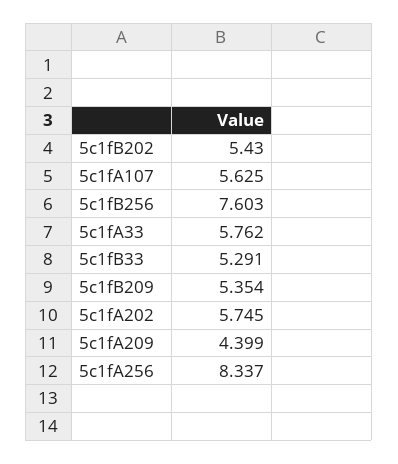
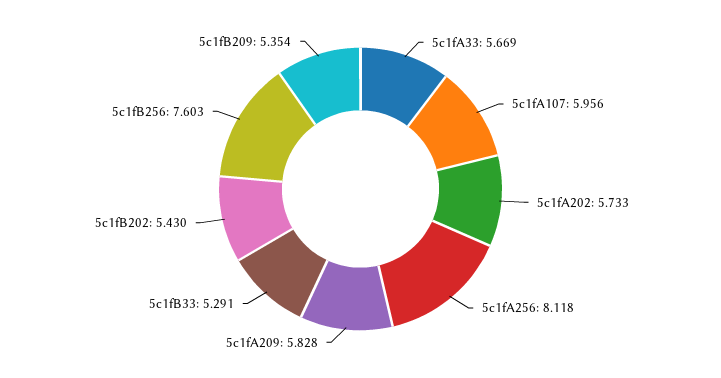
  {
    "5c1fB202": 5.43,
-   "5c1fA107": 5.625,
+   "5c1fA107": 5.956,
    "5c1fB256": 7.603,
-   "5c1fA33": 5.762,
+   "5c1fA33": 5.669,
    "5c1fB33": 5.291,
    "5c1fB209": 5.354,
-   "5c1fA202": 5.745,
+   "5c1fA202": 5.733,
-   "5c1fA209": 4.399,
+   "5c1fA209": 5.828,
-   "5c1fA256": 8.337
+   "5c1fA256": 8.118
  }

